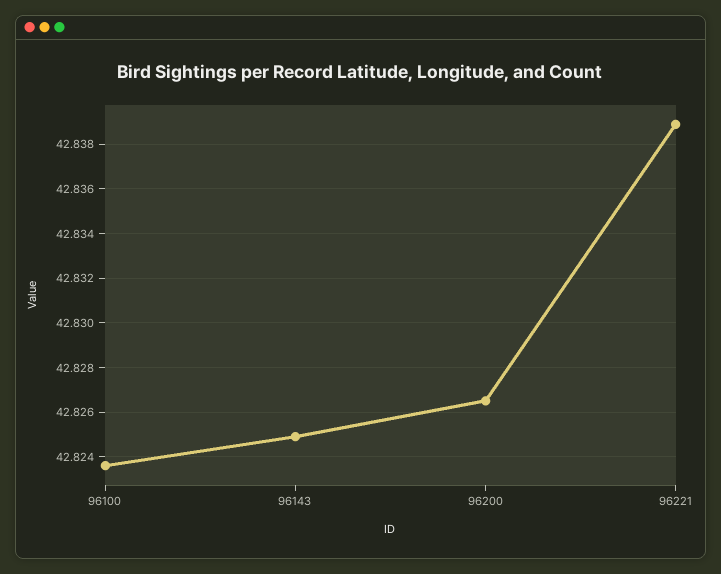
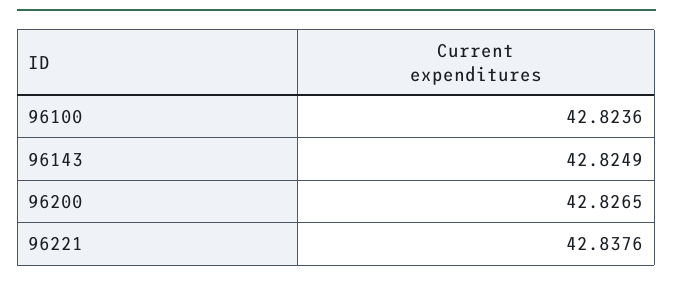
  {
    "96100": 42.8236,
    "96143": 42.8249,
    "96200": 42.8265,
-   "96221": 42.839
+   "96221": 42.8376
  }

